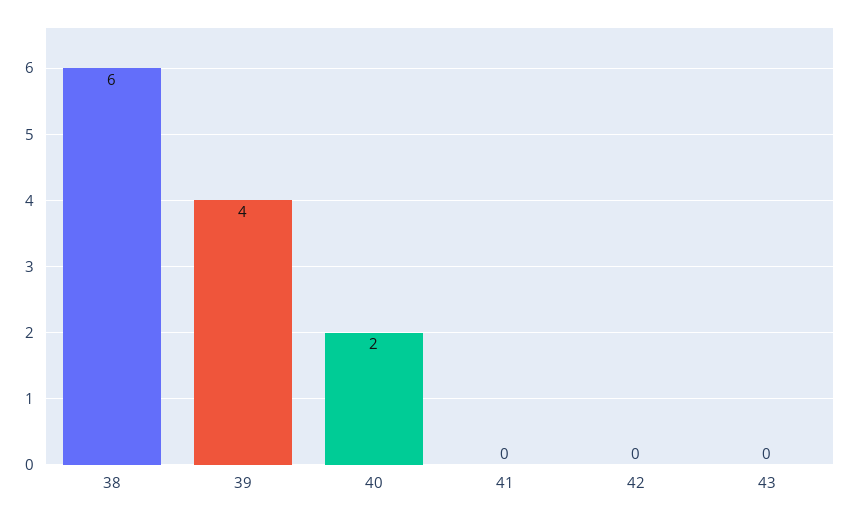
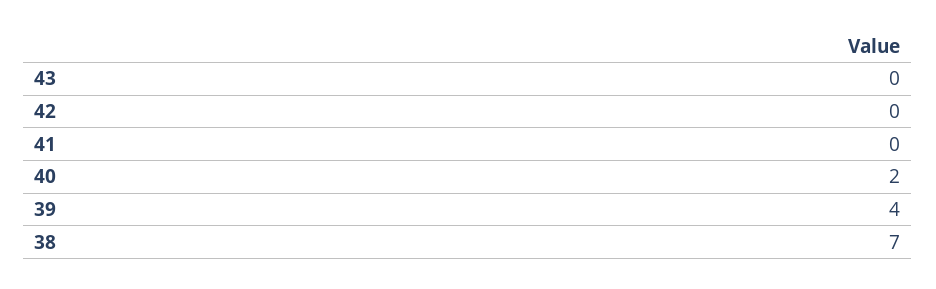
  {
-   "38": 6,
+   "38": 7,
    "39": 4,
    "40": 2,
    "41": 0,
    "42": 0,
    "43": 0
  }

